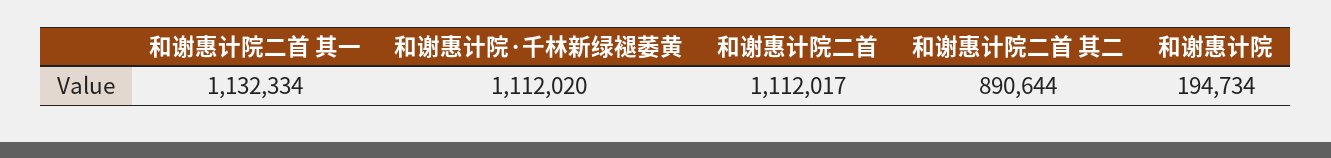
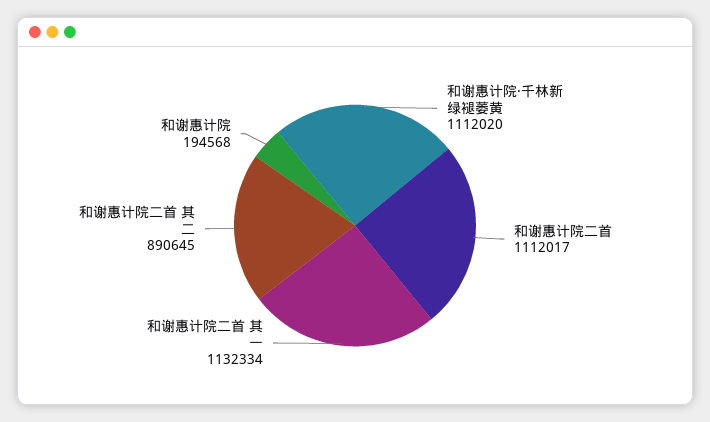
  {
    "和谢惠计院二首 其一": 1132334,
    "和谢惠计院·千林新绿褪萎黄": 1112020,
    "和谢惠计院二首": 1112017,
-   "和谢惠计院二首 其二": 890644,
+   "和谢惠计院二首 其二": 890645,
-   "和谢惠计院": 194734
+   "和谢惠计院": 194568
  }

